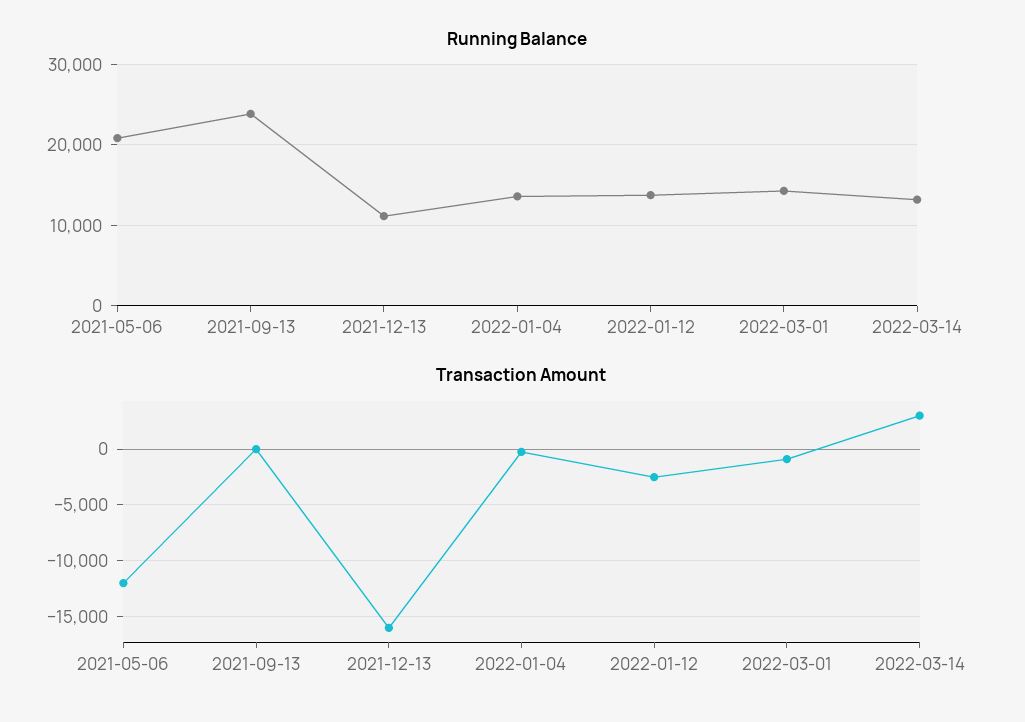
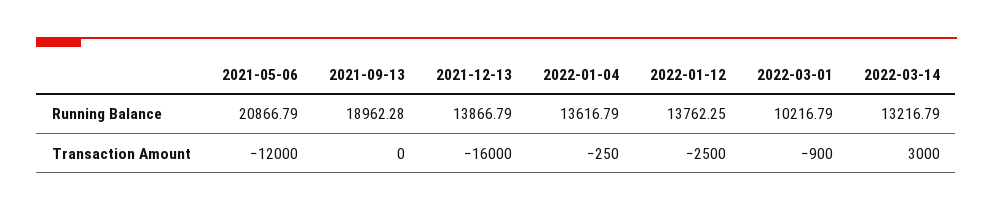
  {
    "Running Balance": {
      "2021-05-06": 20866.79,
-     "2021-09-13": 24000,
+     "2021-09-13": 18962.28,
-     "2021-12-13": 11000,
+     "2021-12-13": 13866.79,
      "2022-01-04": 13616.79,
      "2022-01-12": 13762.25,
-     "2022-03-01": 14000,
+     "2022-03-01": 10216.79,
      "2022-03-14": 13216.79
    },
    "Transaction Amount": {
      "2021-05-06": -12000,
      "2021-09-13": 0,
      "2021-12-13": -16000,
      "2022-01-04": -250,
      "2022-01-12": -2500,
      "2022-03-01": -900,
      "2022-03-14": 3000
    }
  }

